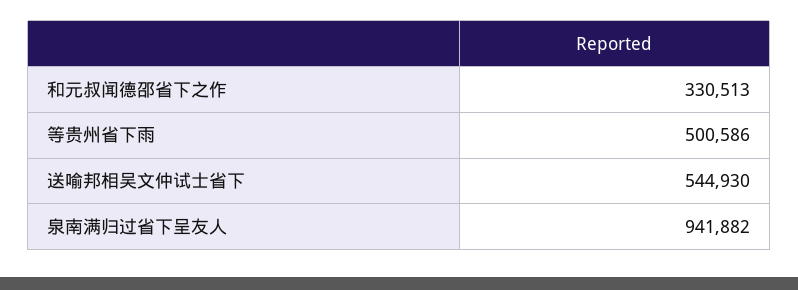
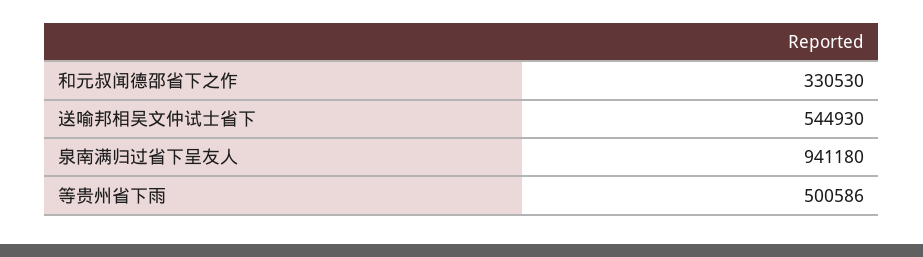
  {
-   "和元叔闻德邵省下之作": 330513,
+   "和元叔闻德邵省下之作": 330530,
    "等贵州省下雨": 500586,
    "送喻邦相吴文仲试士省下": 544930,
-   "泉南满归过省下呈友人": 941882
+   "泉南满归过省下呈友人": 941180
  }

